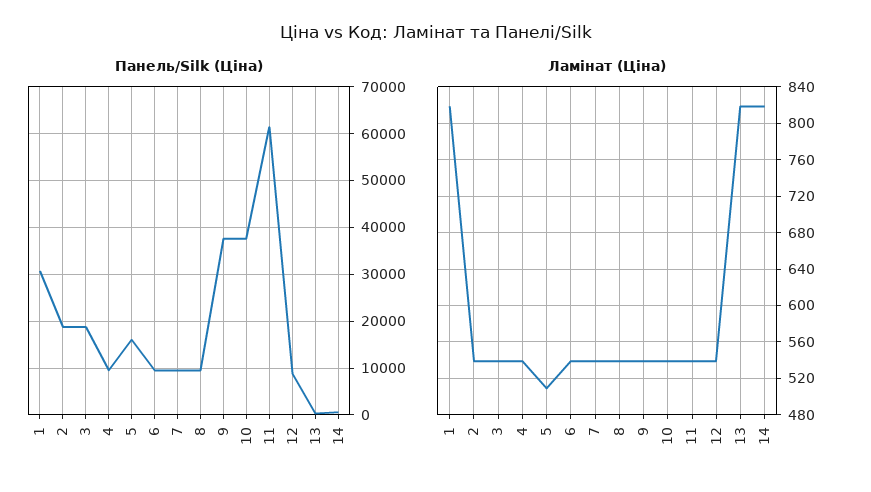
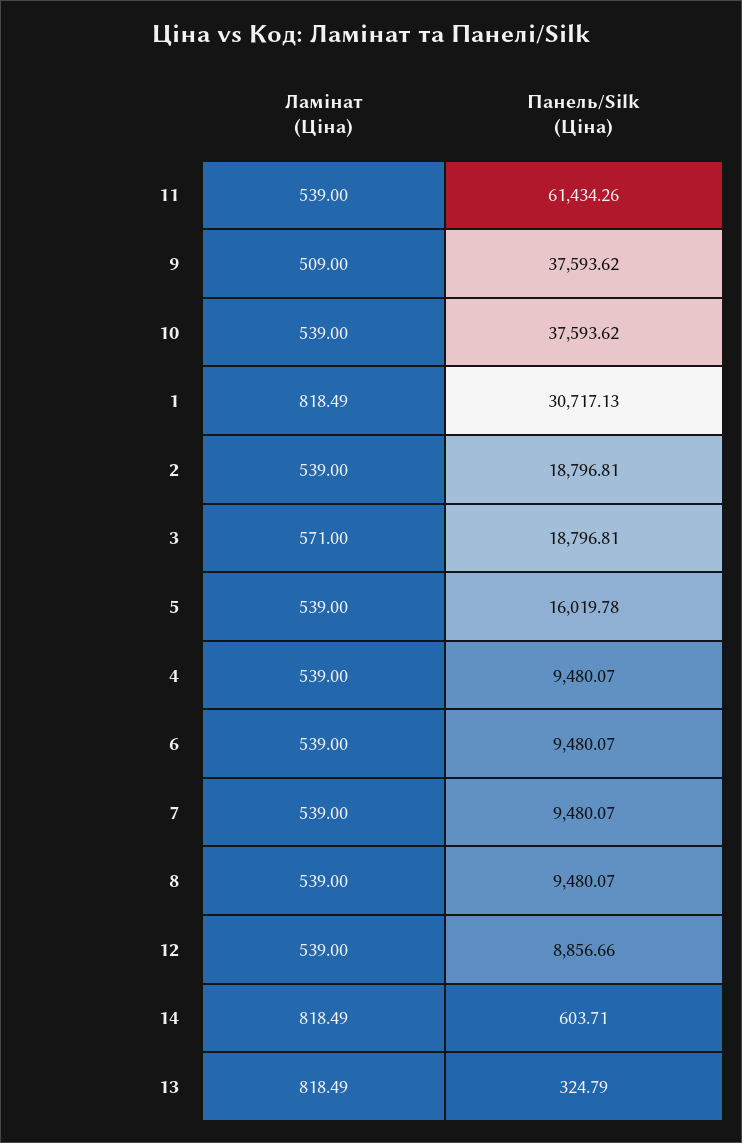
  {
    "Панель/Silk (Ціна)": {
      "1": 30717.13,
      "2": 18796.81,
      "3": 18796.81,
      "4": 9480.07,
      "5": 16019.78,
      "6": 9480.07,
      "7": 9480.07,
      "8": 9480.07,
      "9": 37593.62,
      "10": 37593.62,
      "11": 61434.26,
      "12": 8856.66,
      "13": 324.79,
      "14": 603.71
    },
    "Ламінат (Ціна)": {
      "1": 818.49,
      "2": 539,
-     "3": 540,
+     "3": 571,
      "4": 539,
-     "5": 510,
+     "5": 539,
      "6": 539,
      "7": 539,
      "8": 539,
-     "9": 540,
+     "9": 509,
      "10": 539,
      "11": 539,
      "12": 539,
      "13": 818.49,
      "14": 818.49
    }
  }

